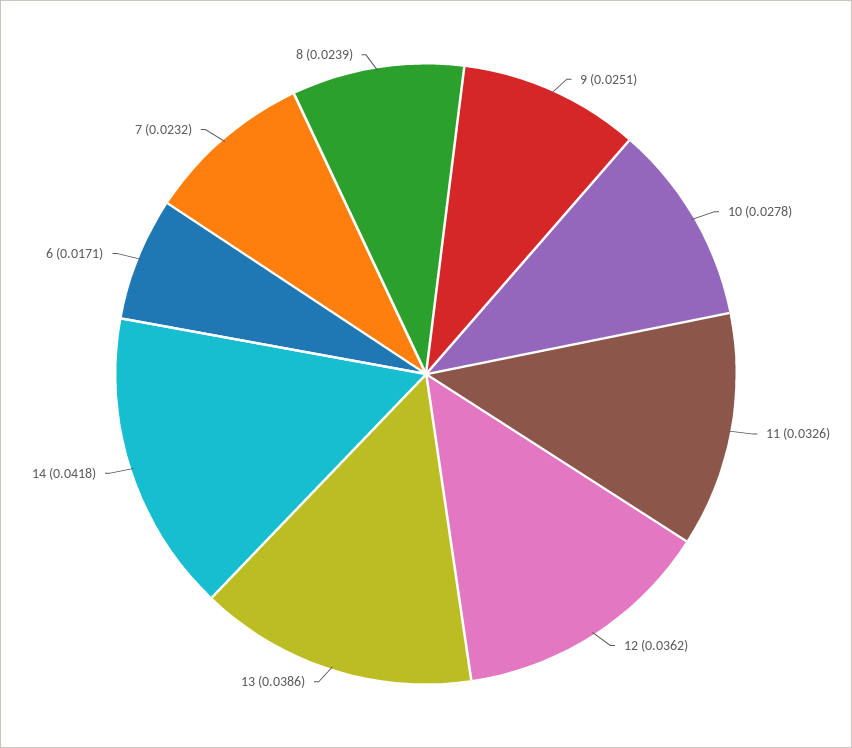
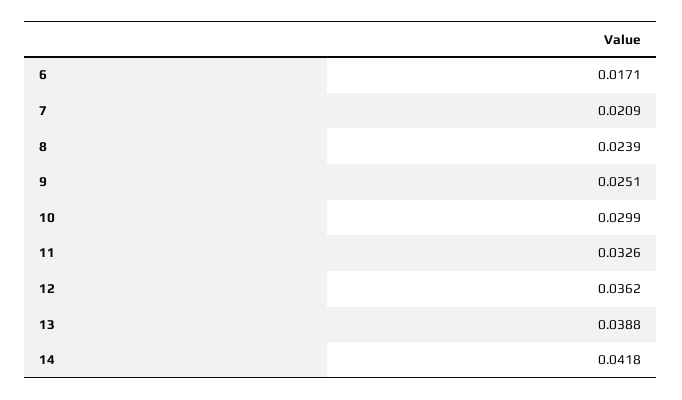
  {
    "9": 0.0251,
-   "10": 0.0278,
+   "10": 0.0299,
    "11": 0.0326,
    "12": 0.0362,
-   "13": 0.0386,
+   "13": 0.0388,
    "14": 0.0418,
    "6": 0.0171,
-   "7": 0.0232,
+   "7": 0.0209,
    "8": 0.0239
  }

